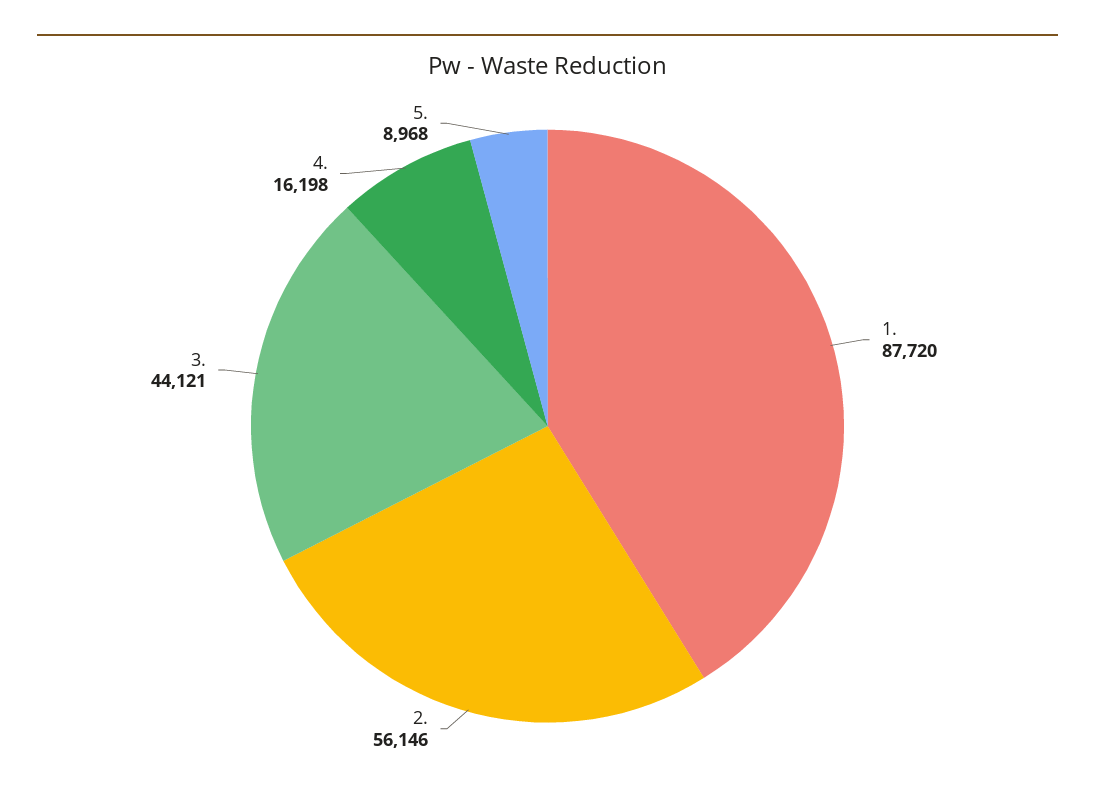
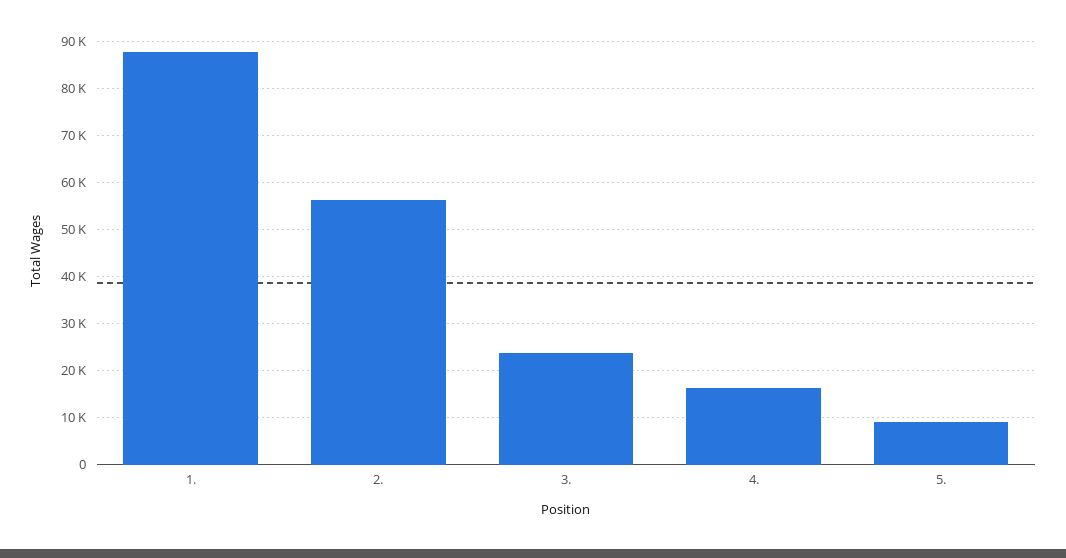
  {
    "1.": 87720,
    "2.": 56146,
-   "3.": 44121,
+   "3.": 24000,
    "4.": 16198,
    "5.": 8968
  }

